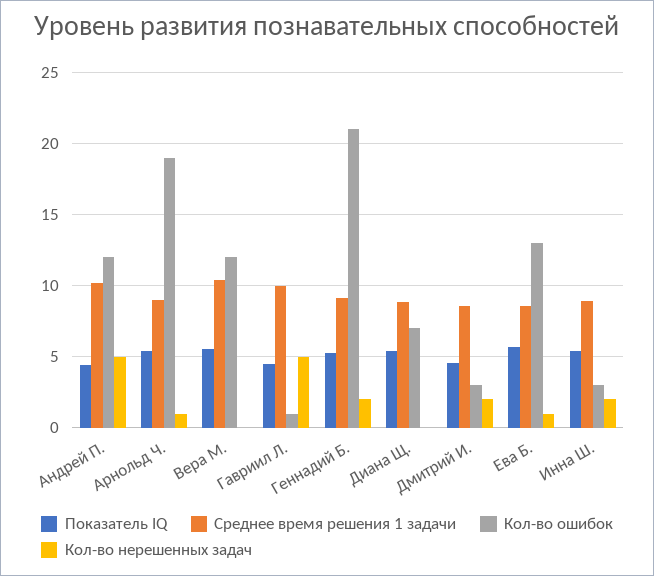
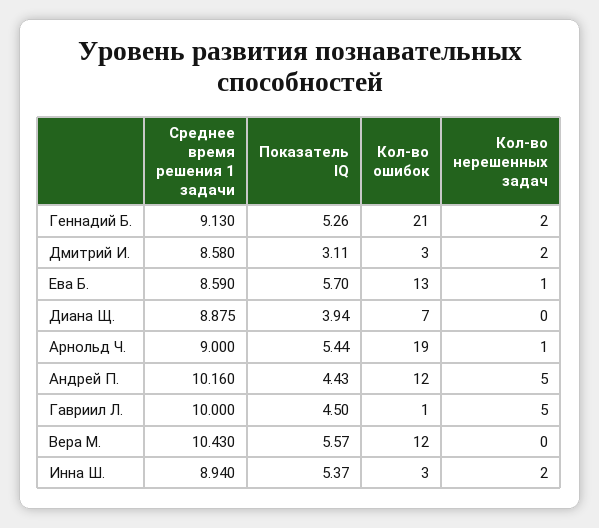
  {
    "Показатель IQ": {
      "Андрей П.": 4.43,
      "Арнольд Ч.": 5.44,
      "Вера М.": 5.57,
      "Гавриил Л.": 4.5,
      "Геннадий Б.": 5.26,
-     "Диана Щ.": 5.5,
+     "Диана Щ.": 3.94,
-     "Дмитрий И.": 4.5,
+     "Дмитрий И.": 3.11,
      "Ева Б.": 5.7,
      "Инна Ш.": 5.37
    },
    "Среднее время решения 1 задачи": {
      "Андрей П.": 10.16,
      "Арнольд Ч.": 9,
      "Вера М.": 10.43,
      "Гавриил Л.": 10,
      "Геннадий Б.": 9.13,
      "Диана Щ.": 8.875,
      "Дмитрий И.": 8.58,
      "Ева Б.": 8.59,
      "Инна Ш.": 8.94
    },
    "Кол-во ошибок": {
      "Андрей П.": 12,
      "Арнольд Ч.": 19,
      "Вера М.": 12,
      "Гавриил Л.": 1,
      "Геннадий Б.": 21,
      "Диана Щ.": 7,
      "Дмитрий И.": 3,
      "Ева Б.": 13,
      "Инна Ш.": 3
    },
    "Кол-во нерешенных задач": {
      "Андрей П.": 5,
      "Арнольд Ч.": 1,
      "Вера М.": 0,
      "Гавриил Л.": 5,
      "Геннадий Б.": 2,
      "Диана Щ.": 0,
      "Дмитрий И.": 2,
      "Ева Б.": 1,
      "Инна Ш.": 2
    }
  }

